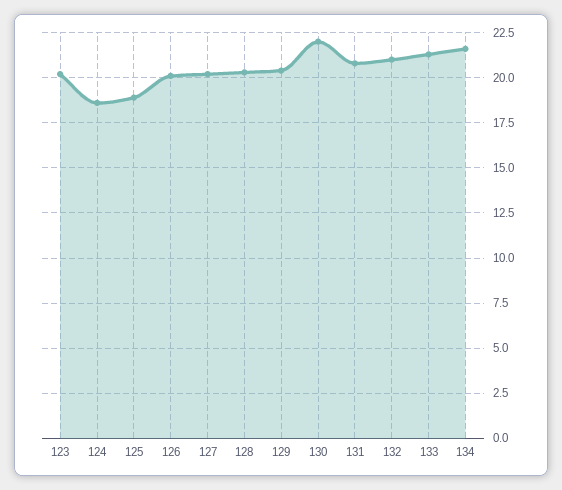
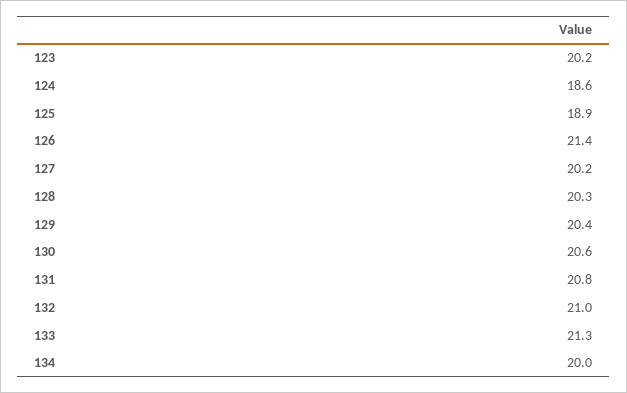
  {
    "123": 20.2,
    "124": 18.6,
    "125": 18.9,
-   "126": 20,
+   "126": 21.4,
    "127": 20.2,
    "128": 20.3,
    "129": 20.4,
-   "130": 22,
+   "130": 20.6,
    "131": 20.8,
    "132": 21,
    "133": 21.3,
-   "134": 21.5
+   "134": 20
  }

